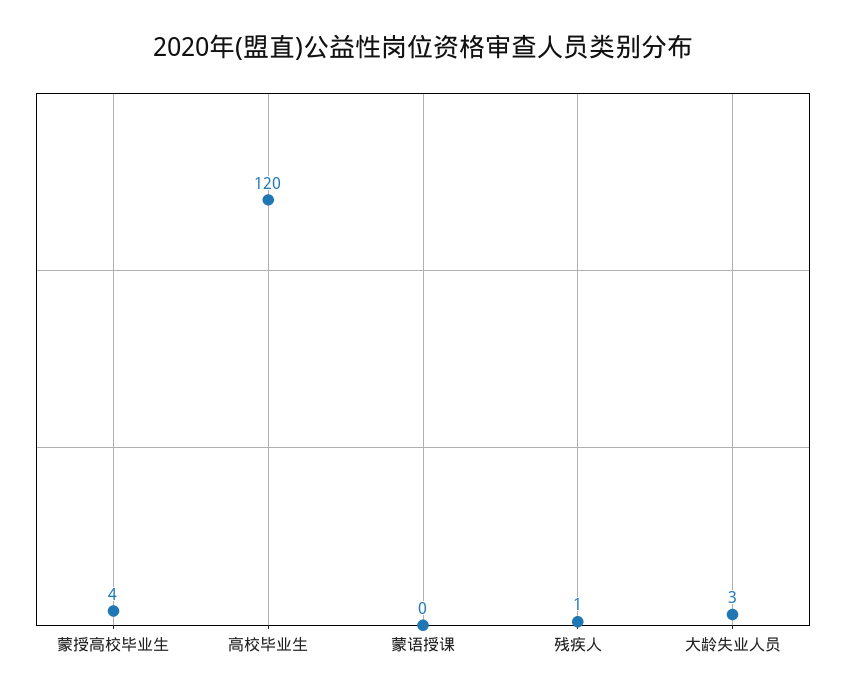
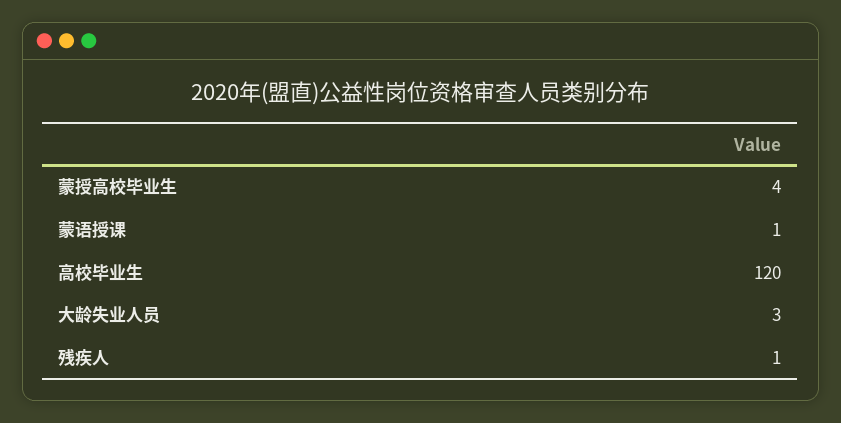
  {
    "蒙授高校毕业生": 4,
    "高校毕业生": 120,
-   "蒙语授课": 0,
+   "蒙语授课": 1,
    "残疾人": 1,
    "大龄失业人员": 3
  }

